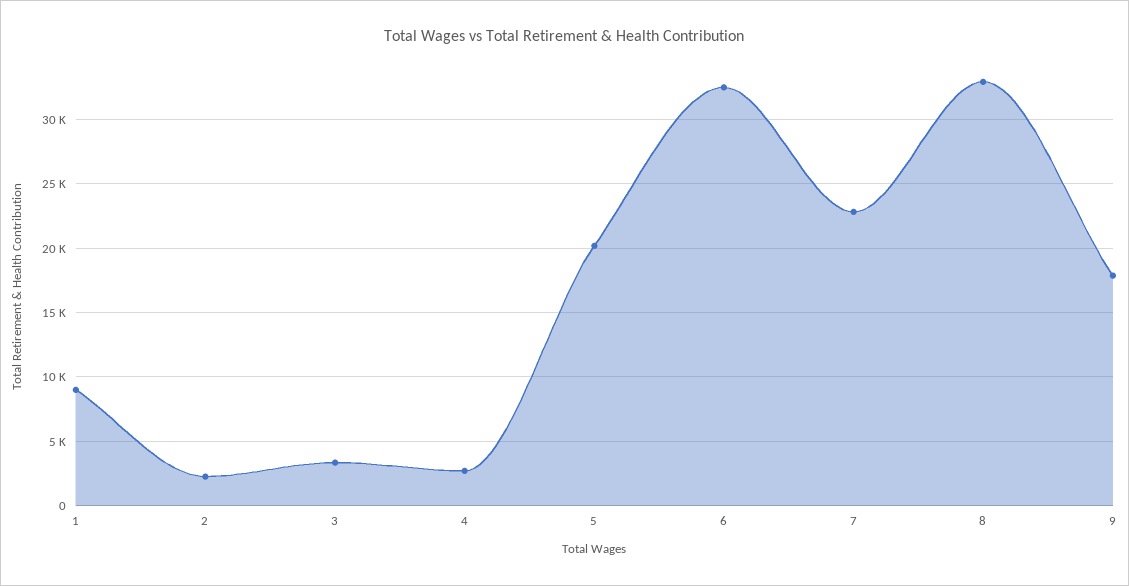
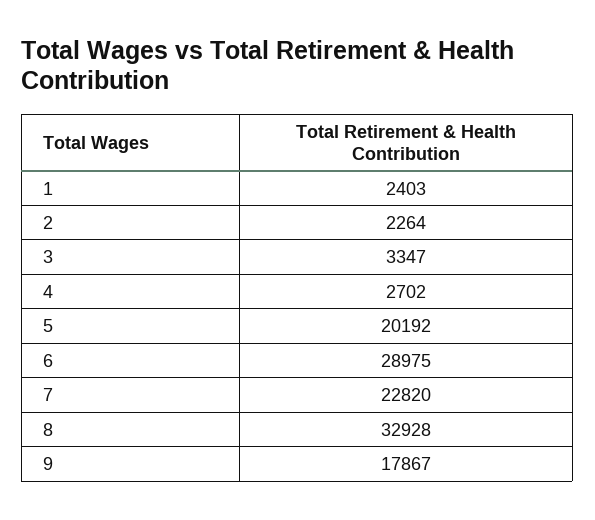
  {
-   "1": 9000,
+   "1": 2403,
    "2": 2264,
    "3": 3347,
    "4": 2702,
    "5": 20192,
-   "6": 32500,
+   "6": 28975,
    "7": 22820,
    "8": 32928,
    "9": 17867
  }

